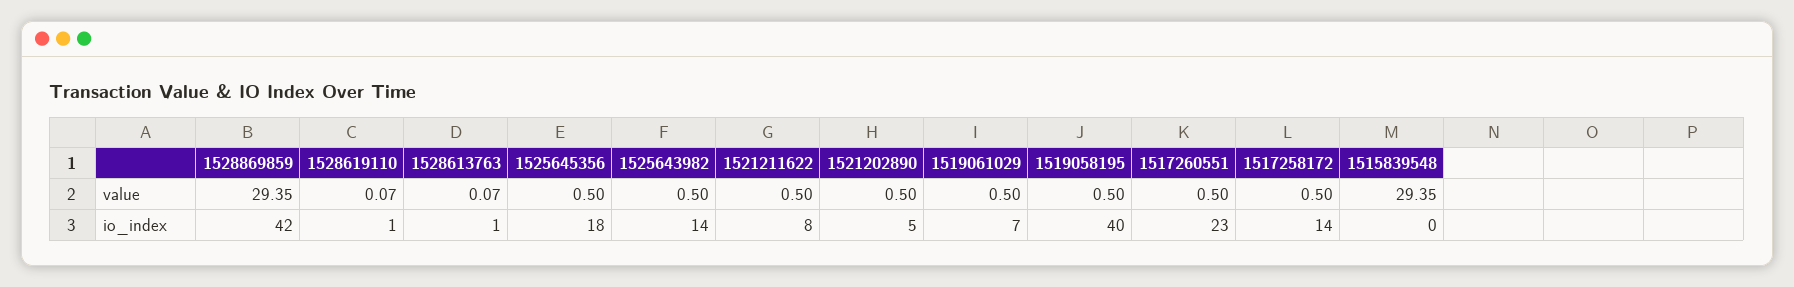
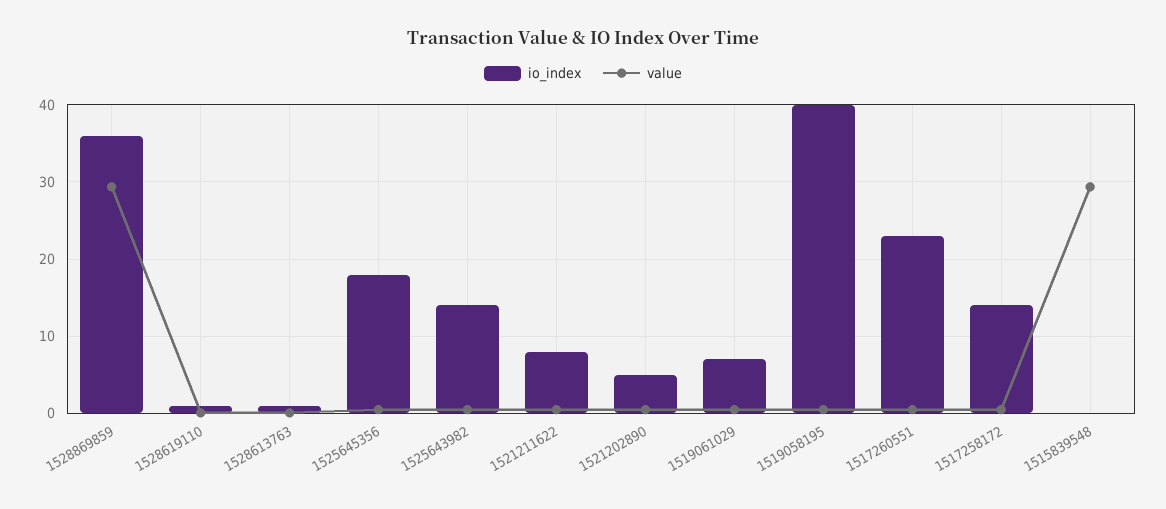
  {
    "value": {
      "1528869859": 29.35,
      "1528619110": 0.07,
      "1528613763": 0.07,
      "1525645356": 0.5,
      "1525643982": 0.5,
      "1521211622": 0.5,
      "1521202890": 0.5,
      "1519061029": 0.5,
      "1519058195": 0.5,
      "1517260551": 0.5,
      "1517258172": 0.5,
      "1515839548": 29.35
    },
    "io_index": {
-     "1528869859": 42,
+     "1528869859": 36,
      "1528619110": 1,
      "1528613763": 1,
      "1525645356": 18,
      "1525643982": 14,
      "1521211622": 8,
      "1521202890": 5,
      "1519061029": 7,
      "1519058195": 40,
      "1517260551": 23,
      "1517258172": 14,
      "1515839548": 0
    }
  }

